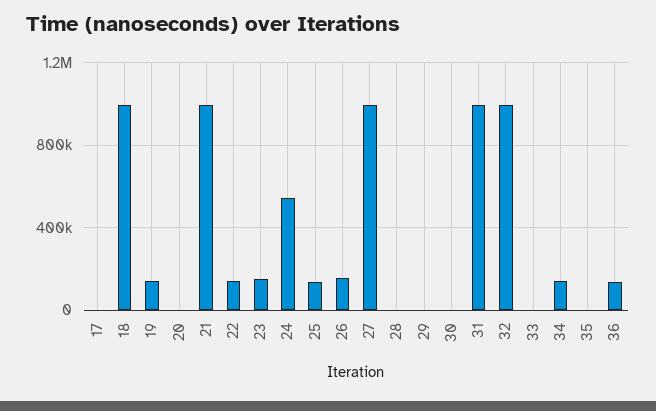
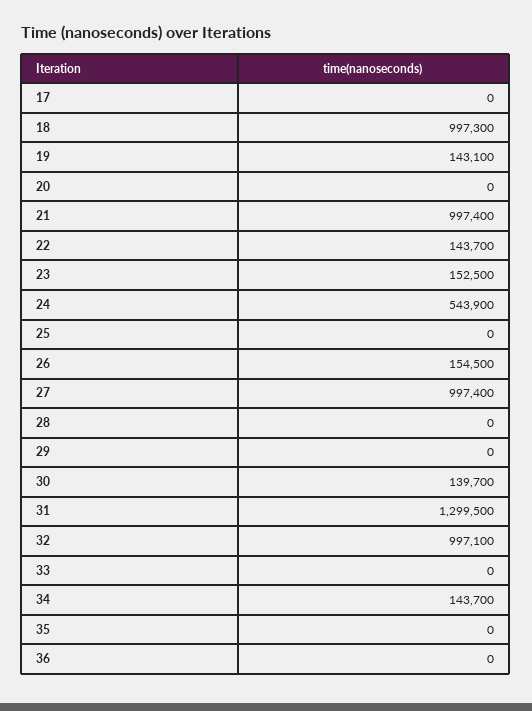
  {
    "17": 0,
    "18": 997300,
    "19": 143100,
    "20": 0,
    "21": 997400,
    "22": 143700,
    "23": 152500,
    "24": 543900,
-   "25": 150000,
+   "25": 0,
    "26": 154500,
    "27": 997400,
    "28": 0,
    "29": 0,
-   "30": 0,
+   "30": 139700,
-   "31": 1000000,
+   "31": 1299500,
    "32": 997100,
    "33": 0,
    "34": 143700,
    "35": 0,
-   "36": 150000
+   "36": 0
  }

